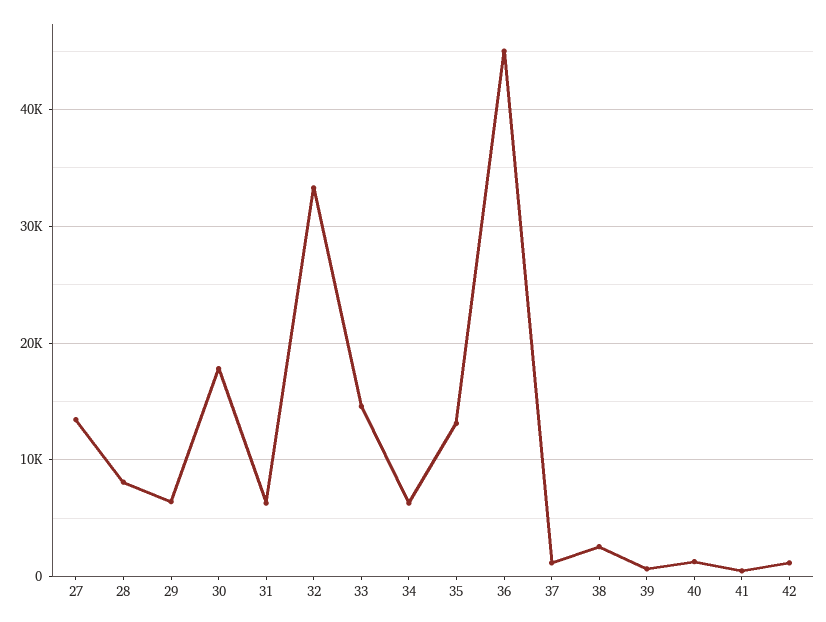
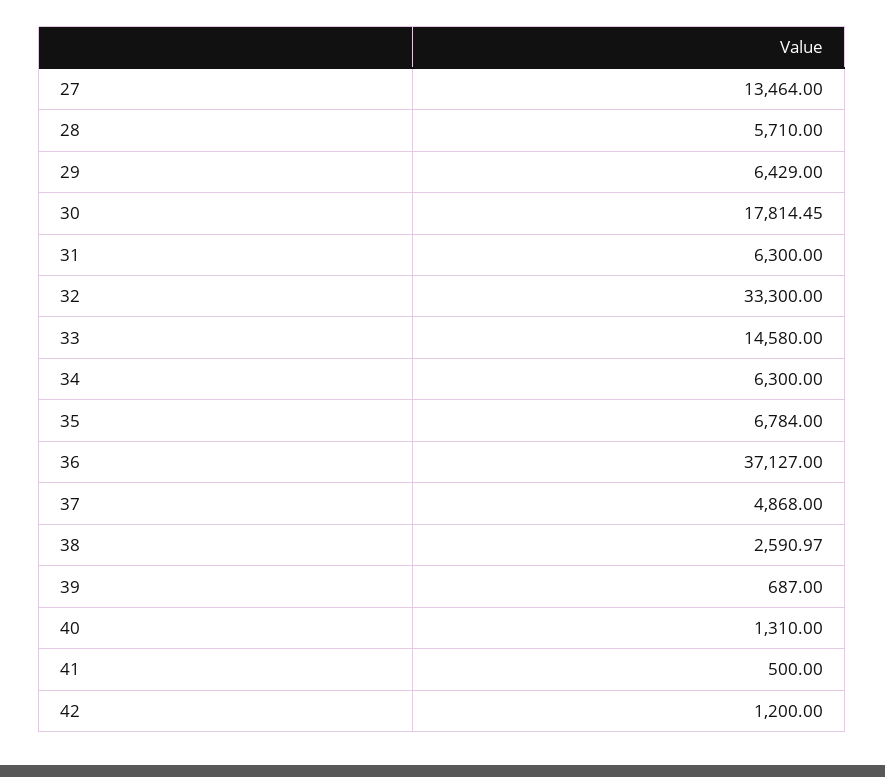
  {
    "27": 13464,
-   "28": 8000,
+   "28": 5710,
    "29": 6429,
    "30": 17814.45,
    "31": 6300,
    "32": 33300,
    "33": 14580,
    "34": 6300,
-   "35": 13000,
+   "35": 6784,
-   "36": 45000,
+   "36": 37127,
-   "37": 1000,
+   "37": 4868,
    "38": 2590.97,
    "39": 687,
    "40": 1310,
    "41": 500,
    "42": 1200
  }

